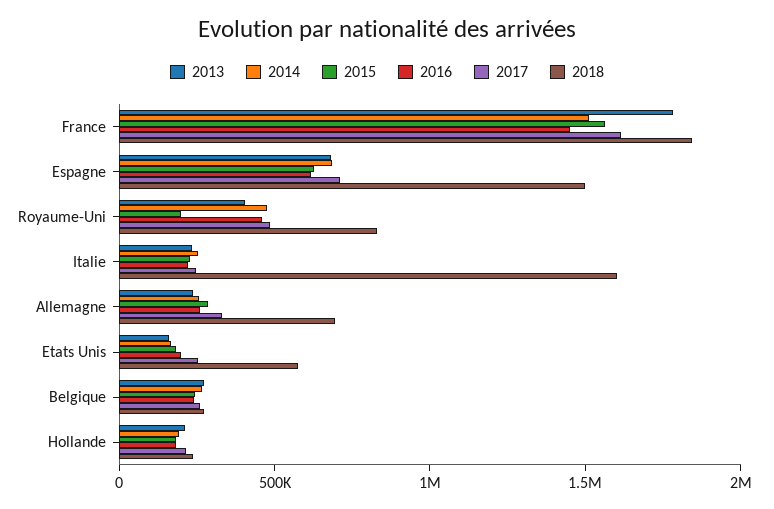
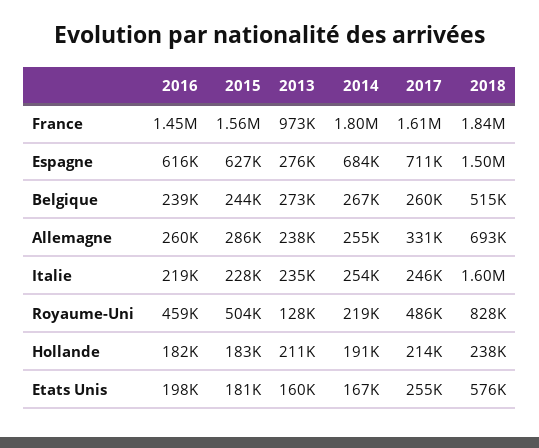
  {
    "2013": {
-     "France": 1800000,
+     "France": 973000,
-     "Espagne": 700000,
+     "Espagne": 276000,
-     "Royaume-Uni": 400000,
+     "Royaume-Uni": 128000,
      "Italie": 235000,
      "Allemagne": 238000,
      "Etats Unis": 160000,
      "Belgique": 273000,
      "Hollande": 211000
    },
    "2014": {
-     "France": 1500000,
+     "France": 1800000,
      "Espagne": 684000,
-     "Royaume-Uni": 500000,
+     "Royaume-Uni": 219000,
      "Italie": 254000,
      "Allemagne": 255000,
      "Etats Unis": 167000,
      "Belgique": 267000,
      "Hollande": 191000
    },
    "2015": {
      "France": 1560000,
      "Espagne": 627000,
-     "Royaume-Uni": 200000,
+     "Royaume-Uni": 504000,
      "Italie": 228000,
      "Allemagne": 286000,
      "Etats Unis": 181000,
      "Belgique": 244000,
      "Hollande": 183000
    },
    "2016": {
      "France": 1450000,
      "Espagne": 616000,
      "Royaume-Uni": 459000,
      "Italie": 219000,
      "Allemagne": 260000,
      "Etats Unis": 198000,
      "Belgique": 239000,
      "Hollande": 182000
    },
    "2017": {
      "France": 1610000,
      "Espagne": 711000,
      "Royaume-Uni": 486000,
      "Italie": 246000,
      "Allemagne": 331000,
      "Etats Unis": 255000,
      "Belgique": 260000,
      "Hollande": 214000
    },
    "2018": {
      "France": 1840000,
      "Espagne": 1500000,
      "Royaume-Uni": 828000,
      "Italie": 1600000,
      "Allemagne": 693000,
      "Etats Unis": 576000,
-     "Belgique": 300000,
+     "Belgique": 515000,
      "Hollande": 238000
    }
  }

